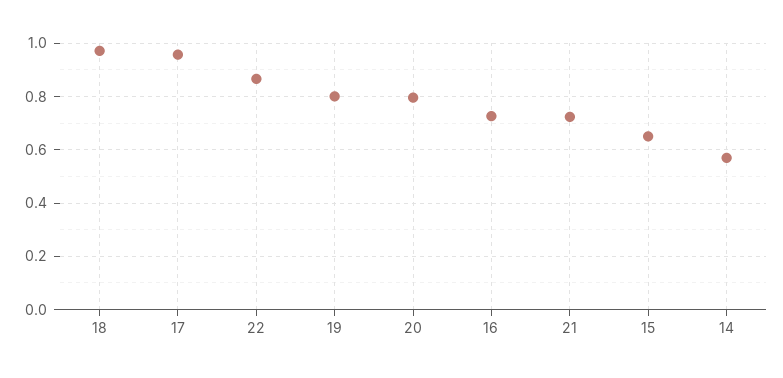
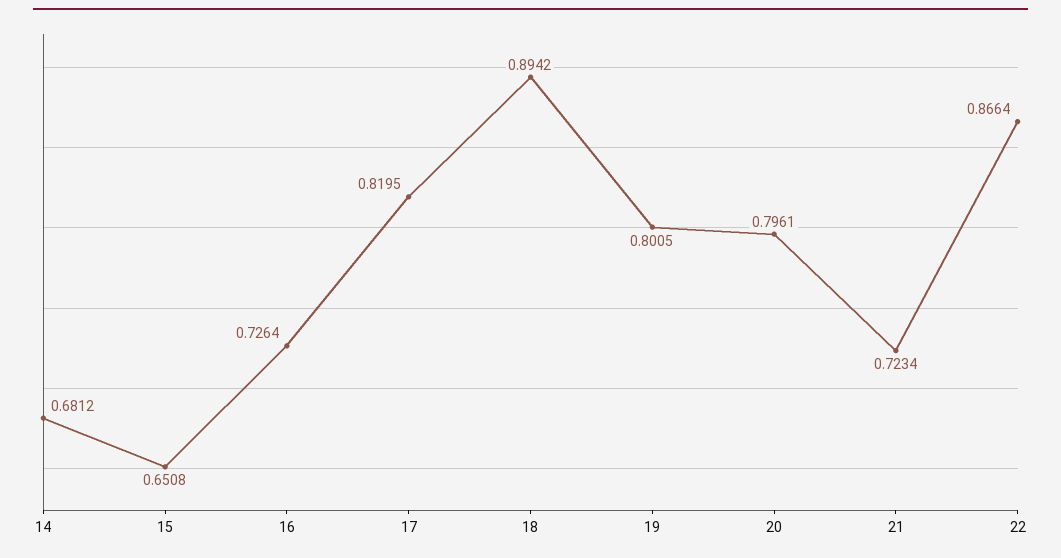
  {
-   "18": 0.975,
+   "18": 0.8942,
-   "17": 0.95,
+   "17": 0.8195,
    "22": 0.8664,
    "19": 0.8005,
    "20": 0.7961,
    "16": 0.7264,
    "21": 0.7234,
    "15": 0.6508,
-   "14": 0.575
+   "14": 0.6812
  }

